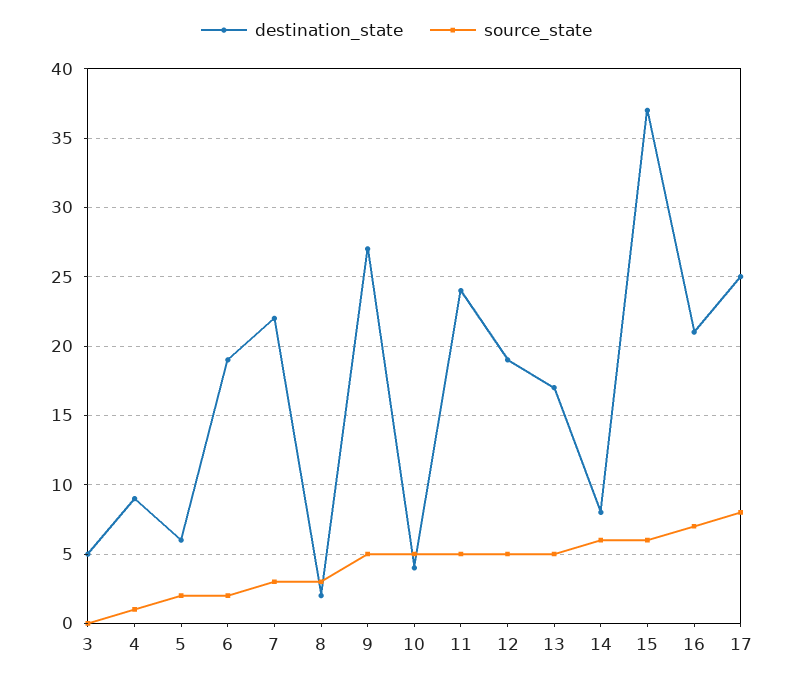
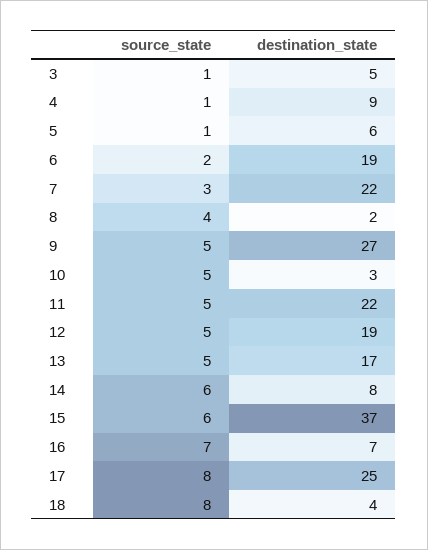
  {
    "destination_state": {
      "3": 5,
      "4": 9,
      "5": 6,
      "6": 19,
      "7": 22,
      "8": 2,
      "9": 27,
-     "10": 4,
+     "10": 3,
-     "11": 24,
+     "11": 22,
      "12": 19,
      "13": 17,
      "14": 8,
      "15": 37,
-     "16": 21,
+     "16": 7,
-     "17": 25
+     "17": 25,
+     "18": 4
    },
    "source_state": {
-     "3": 0,
+     "3": 1,
      "4": 1,
-     "5": 2,
+     "5": 1,
      "6": 2,
      "7": 3,
-     "8": 3,
+     "8": 4,
      "9": 5,
      "10": 5,
      "11": 5,
      "12": 5,
      "13": 5,
      "14": 6,
      "15": 6,
      "16": 7,
-     "17": 8
+     "17": 8,
+     "18": 8
    }
  }

